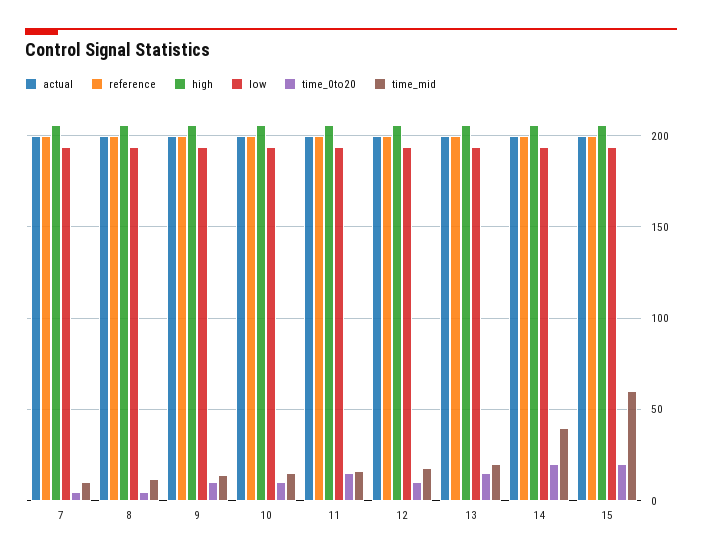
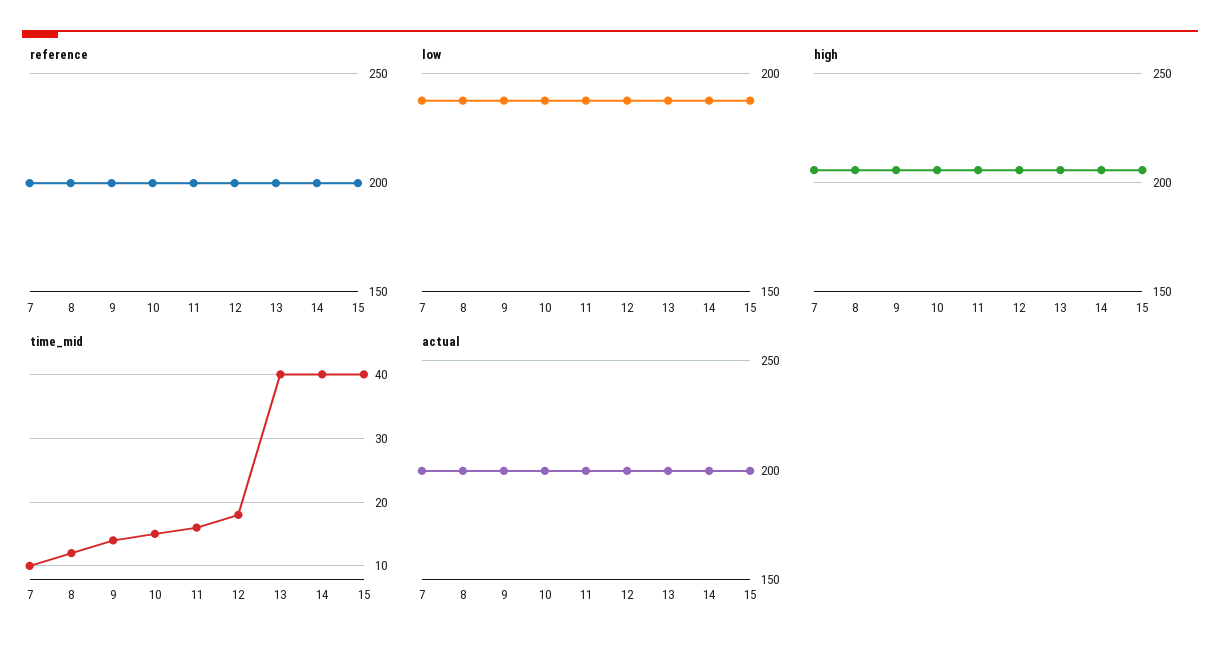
  {
    "actual": {
      "7": 200,
      "8": 200,
      "9": 200,
      "10": 200,
      "11": 200,
      "12": 200,
      "13": 200,
      "14": 200,
      "15": 200
    },
    "reference": {
      "7": 200,
      "8": 200,
      "9": 200,
      "10": 200,
      "11": 200,
      "12": 200,
      "13": 200,
      "14": 200,
      "15": 200
    },
    "high": {
      "7": 205,
      "8": 205,
      "9": 205,
      "10": 205,
      "11": 205,
      "12": 205,
      "13": 205,
      "14": 205,
      "15": 205
    },
    "low": {
      "7": 195,
      "8": 195,
      "9": 195,
      "10": 195,
      "11": 195,
      "12": 195,
      "13": 195,
      "14": 195,
      "15": 195
    },
-   "time_0to20": {
-     "7": 5,
-     "8": 5,
-     "9": 10,
-     "10": 10,
-     "11": 15,
-     "12": 10,
-     "13": 15,
-     "14": 20,
-     "15": 20
-   },
    "time_mid": {
      "7": 10,
      "8": 12,
      "9": 14,
      "10": 15,
      "11": 16,
      "12": 18,
-     "13": 20,
+     "13": 40,
      "14": 40,
-     "15": 60
+     "15": 40
    }
  }

